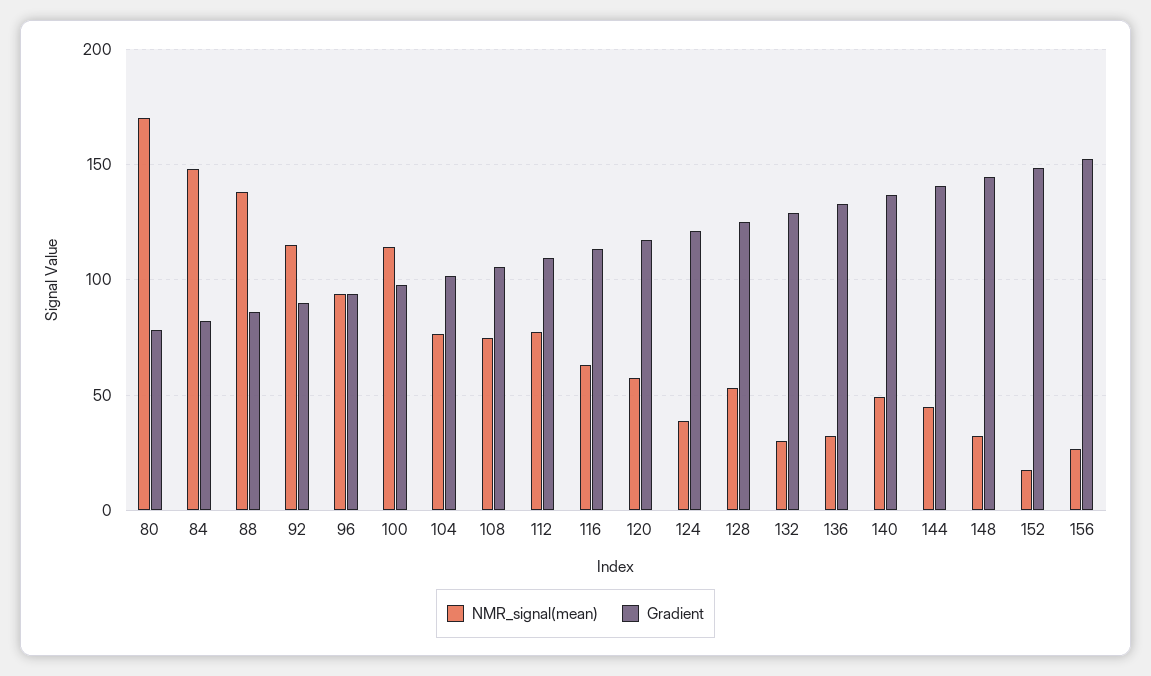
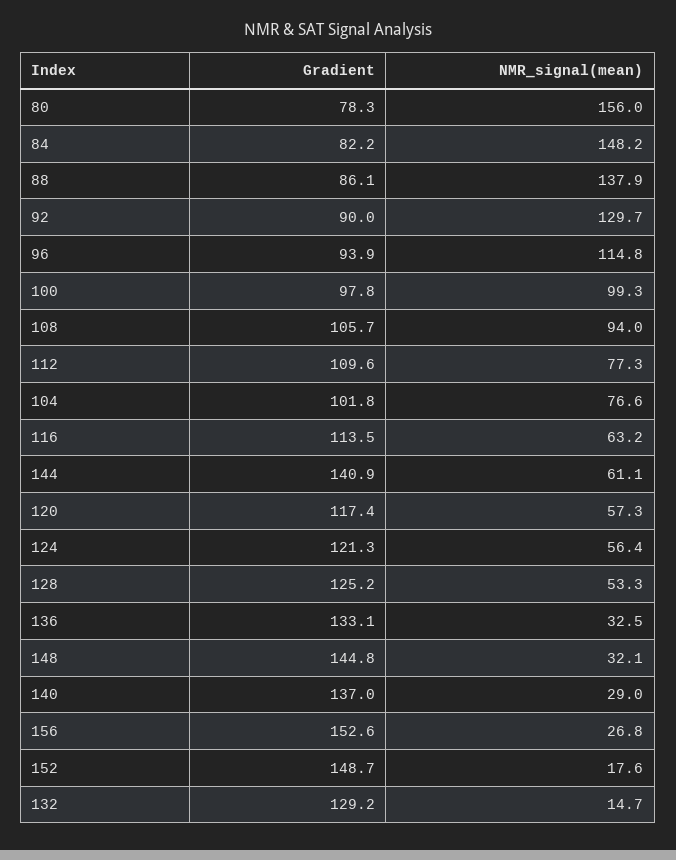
  {
    "NMR_signal(mean)": {
-     "80": 170,
+     "80": 156,
      "84": 148.2,
      "88": 137.9,
-     "92": 115,
+     "92": 129.7,
-     "96": 95,
+     "96": 114.8,
-     "100": 115,
+     "100": 99.3,
      "104": 76.6,
-     "108": 75,
+     "108": 94,
      "112": 77.3,
      "116": 63.2,
      "120": 57.3,
-     "124": 40,
+     "124": 56.4,
      "128": 53.3,
-     "132": 30,
+     "132": 14.7,
      "136": 32.5,
-     "140": 50,
+     "140": 29,
-     "144": 45,
+     "144": 61.1,
      "148": 32.1,
      "152": 17.6,
      "156": 26.8
    },
    "Gradient": {
      "80": 78.3,
      "84": 82.2,
      "88": 86.1,
      "92": 90,
      "96": 93.9,
      "100": 97.8,
      "104": 101.8,
      "108": 105.7,
      "112": 109.6,
      "116": 113.5,
      "120": 117.4,
      "124": 121.3,
      "128": 125.2,
      "132": 129.2,
      "136": 133.1,
      "140": 137,
      "144": 140.9,
      "148": 144.8,
      "152": 148.7,
      "156": 152.6
    }
  }

